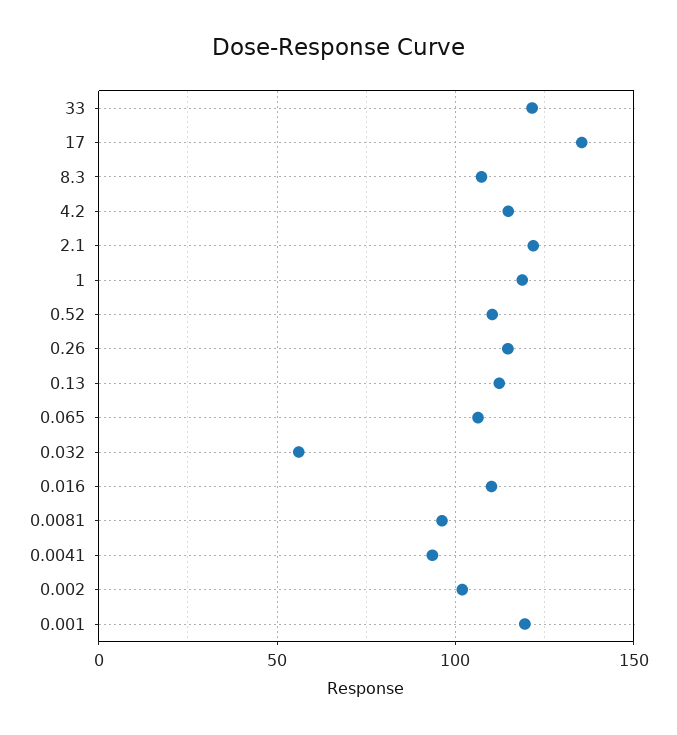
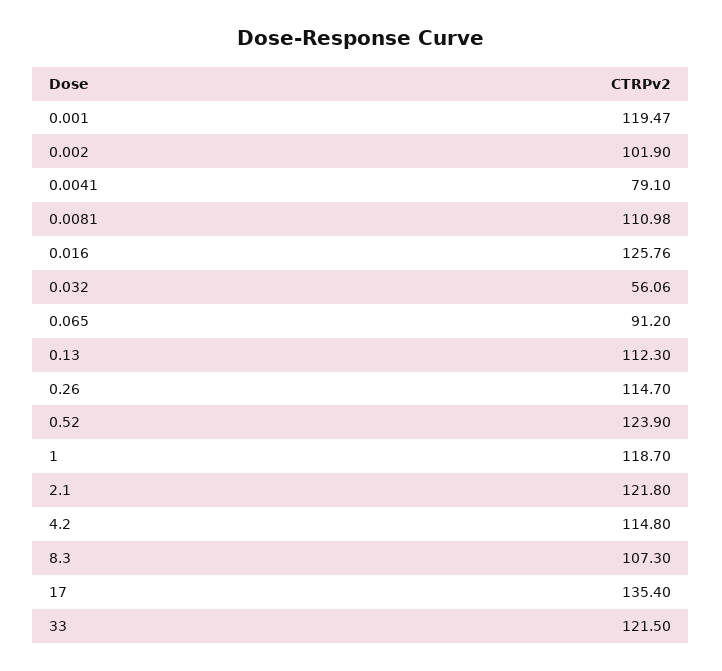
  {
    "33": 121.5,
    "17": 135.4,
    "8.3": 107.3,
    "4.2": 114.8,
    "2.1": 121.8,
    "1": 118.7,
-   "0.52": 110,
+   "0.52": 123.9,
    "0.26": 114.7,
    "0.13": 112.3,
-   "0.065": 105,
+   "0.065": 91.2,
    "0.032": 56.06,
-   "0.016": 110,
+   "0.016": 125.76,
-   "0.0081": 95,
+   "0.0081": 110.98,
-   "0.0041": 95,
+   "0.0041": 79.1,
    "0.002": 101.9,
    "0.001": 119.47
  }

